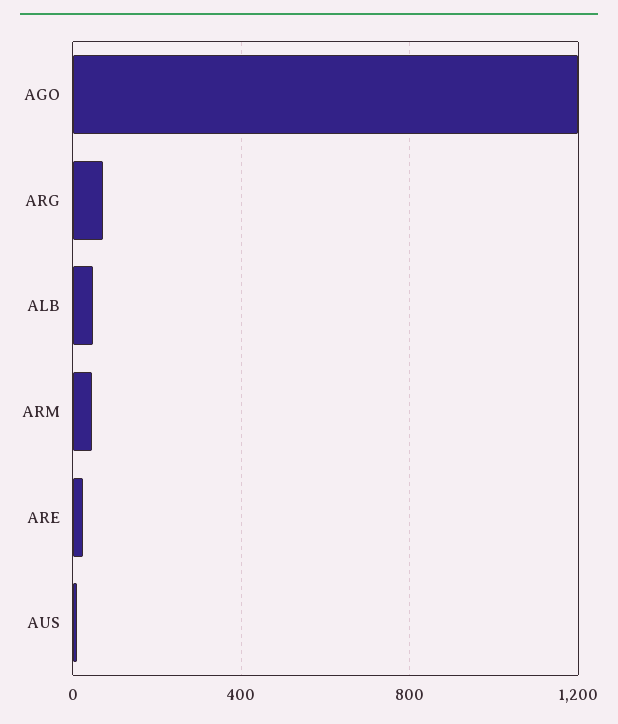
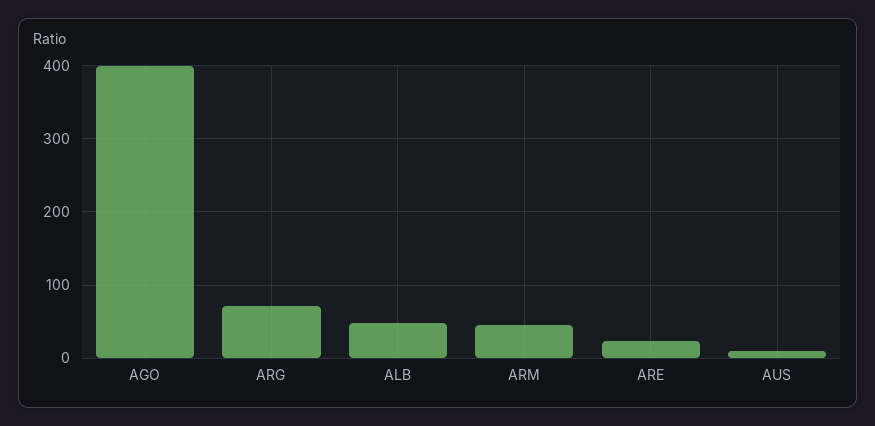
  {
-   "AGO": 1200,
+   "AGO": 400,
    "ARG": 70,
    "ALB": 50,
    "ARM": 50,
    "ARE": 20,
    "AUS": 10
  }

